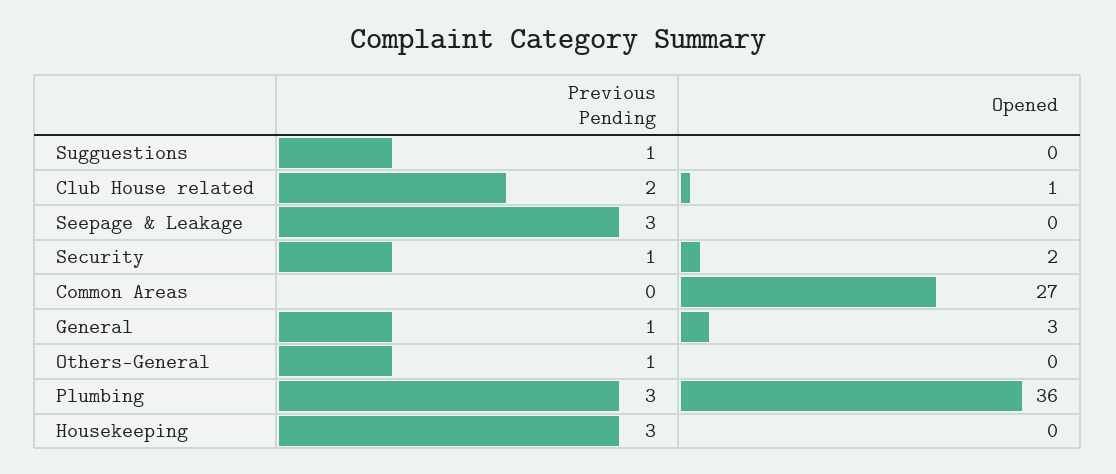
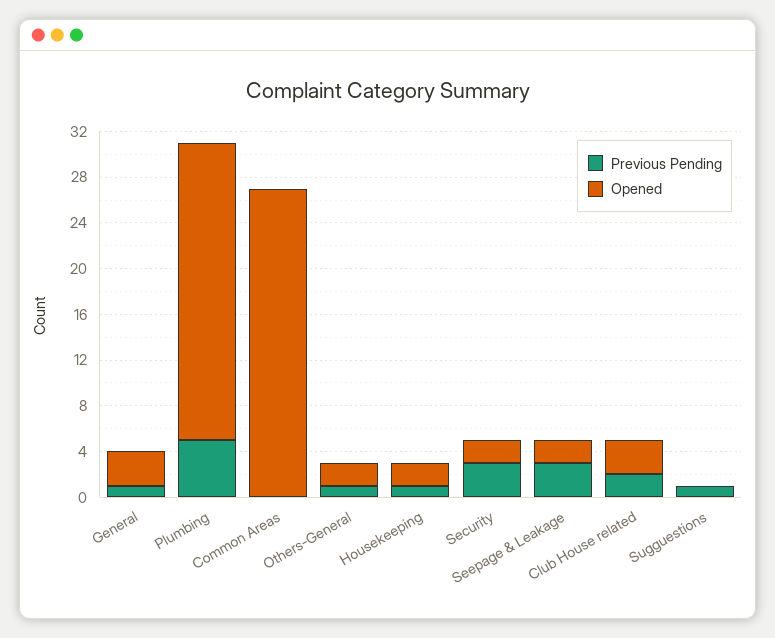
  {
    "Previous Pending": {
      "Sugguestions": 1,
      "Club House related": 2,
      "Seepage & Leakage": 3,
-     "Security": 1,
+     "Security": 3,
      "Common Areas": 0,
      "General": 1,
      "Others-General": 1,
-     "Plumbing": 3,
+     "Plumbing": 5,
-     "Housekeeping": 3
+     "Housekeeping": 1
    },
    "Opened": {
      "Sugguestions": 0,
-     "Club House related": 1,
+     "Club House related": 3,
-     "Seepage & Leakage": 0,
+     "Seepage & Leakage": 2,
      "Security": 2,
      "Common Areas": 27,
      "General": 3,
-     "Others-General": 0,
+     "Others-General": 2,
-     "Plumbing": 36,
+     "Plumbing": 26,
-     "Housekeeping": 0
+     "Housekeeping": 2
    }
  }

